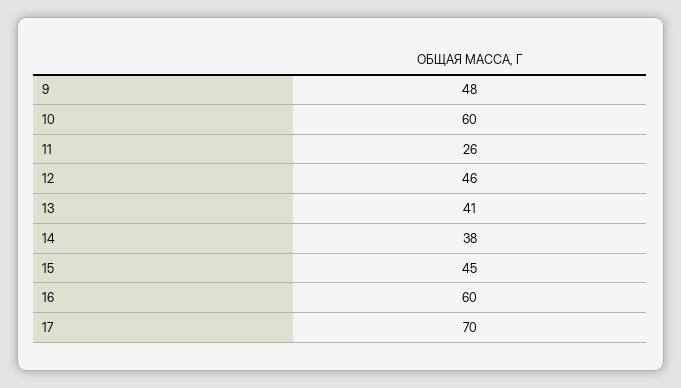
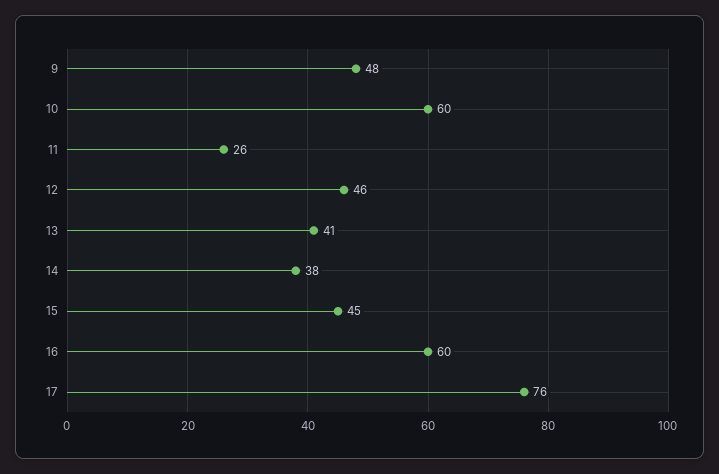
  {
    "9": 48,
    "10": 60,
    "11": 26,
    "12": 46,
    "13": 41,
    "14": 38,
    "15": 45,
    "16": 60,
-   "17": 70
+   "17": 76
  }

